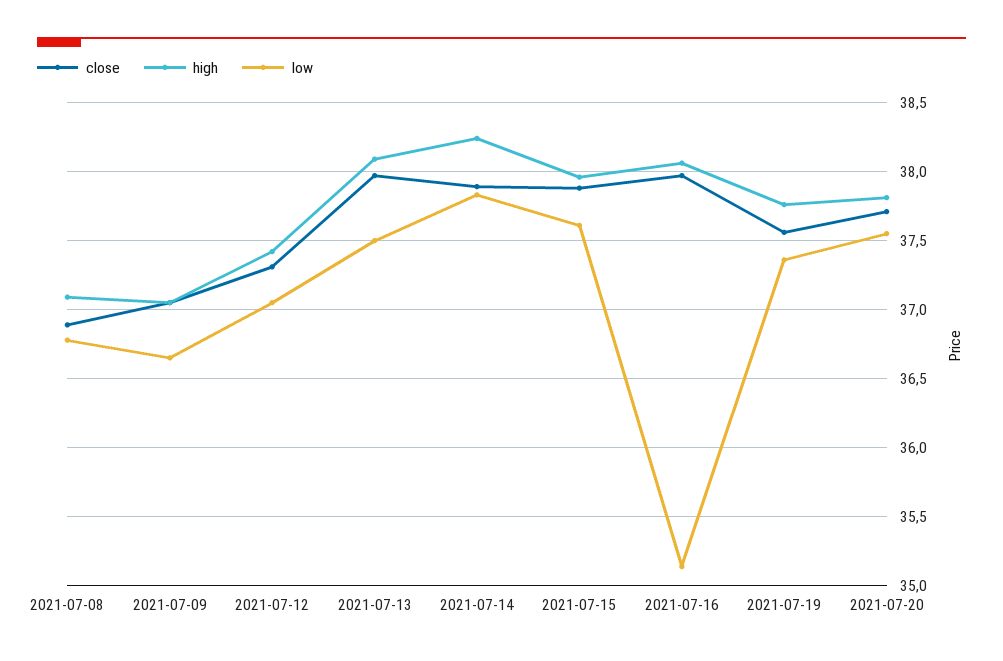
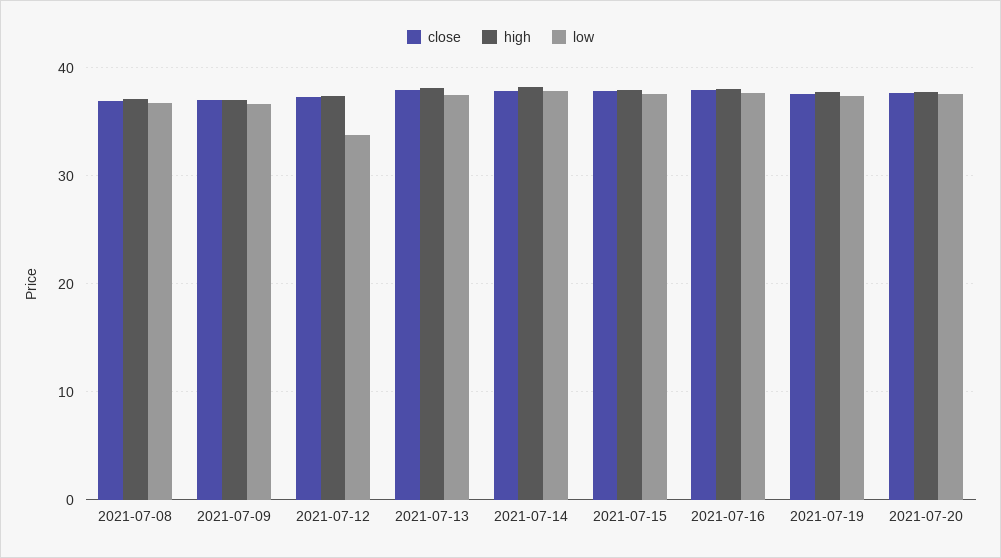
  {
    "close": {
      "2021-07-08": 36.9,
      "2021-07-09": 37.05,
      "2021-07-12": 37.3,
      "2021-07-13": 37.95,
      "2021-07-14": 37.9,
      "2021-07-15": 37.9,
      "2021-07-16": 37.95,
      "2021-07-19": 37.55,
      "2021-07-20": 37.7
    },
    "high": {
      "2021-07-08": 37.1,
      "2021-07-09": 37.05,
      "2021-07-12": 37.4,
      "2021-07-13": 38.1,
      "2021-07-14": 38.25,
      "2021-07-15": 37.95,
      "2021-07-16": 38.05,
      "2021-07-19": 37.75,
      "2021-07-20": 37.8
    },
    "low": {
      "2021-07-08": 36.8,
      "2021-07-09": 36.65,
-     "2021-07-12": 37.05,
+     "2021-07-12": 34,
      "2021-07-13": 37.5,
      "2021-07-14": 37.85,
      "2021-07-15": 37.6,
-     "2021-07-16": 35.15,
+     "2021-07-16": 38,
      "2021-07-19": 37.35,
      "2021-07-20": 37.55
    }
  }

